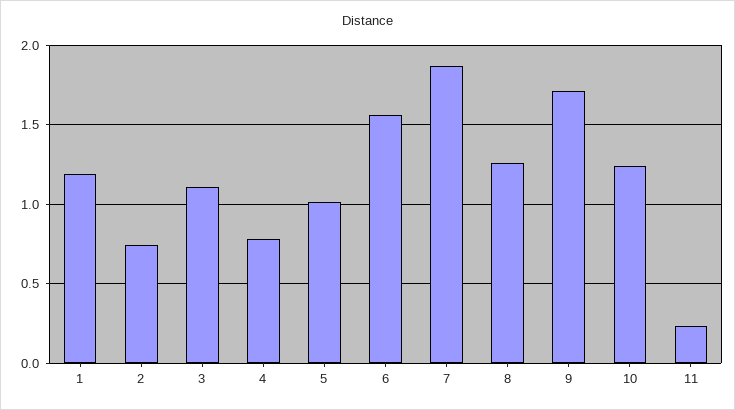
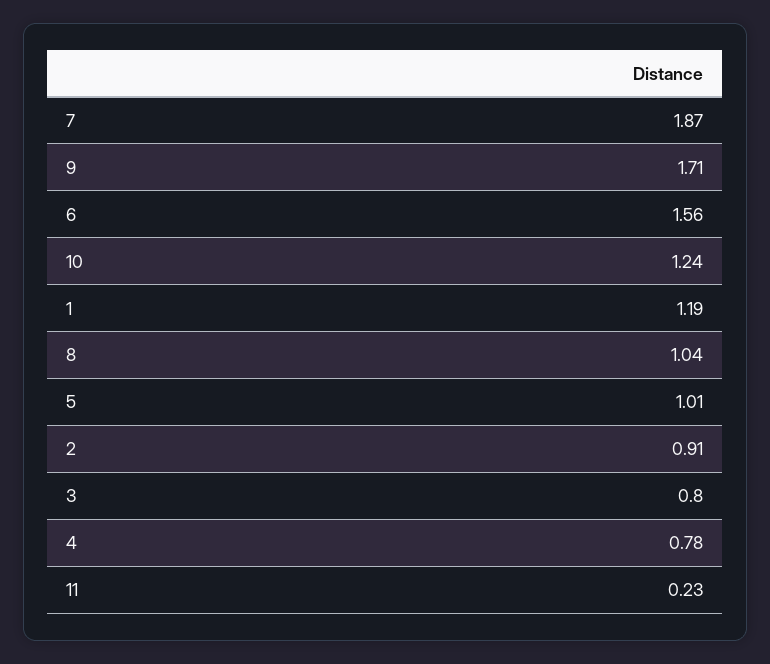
  {
    "1": 1.19,
-   "2": 0.75,
+   "2": 0.91,
-   "3": 1.1,
+   "3": 0.8,
    "4": 0.78,
    "5": 1.01,
    "6": 1.56,
    "7": 1.87,
-   "8": 1.25,
+   "8": 1.04,
    "9": 1.71,
    "10": 1.24,
    "11": 0.23
  }

